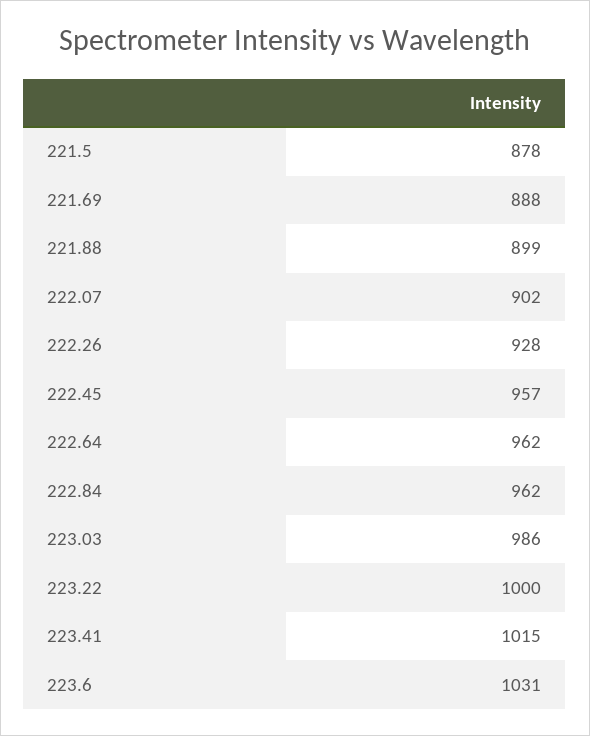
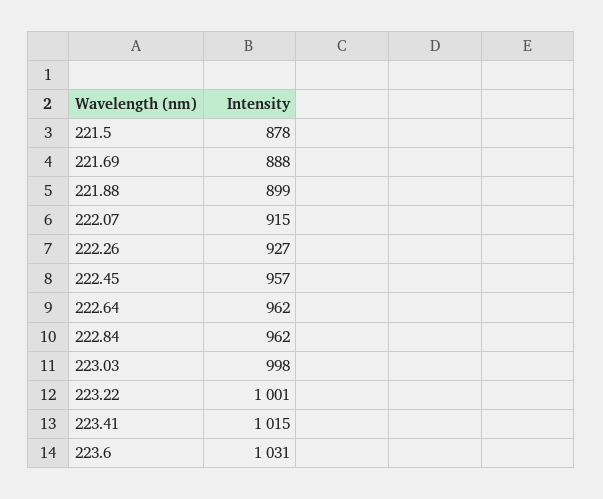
  {
    "221.5": 878,
    "221.69": 888,
    "221.88": 899,
-   "222.07": 902,
+   "222.07": 915,
-   "222.26": 928,
+   "222.26": 927,
    "222.45": 957,
    "222.64": 962,
    "222.84": 962,
-   "223.03": 986,
+   "223.03": 998,
-   "223.22": 1000,
+   "223.22": 1001,
    "223.41": 1015,
    "223.6": 1031
  }

